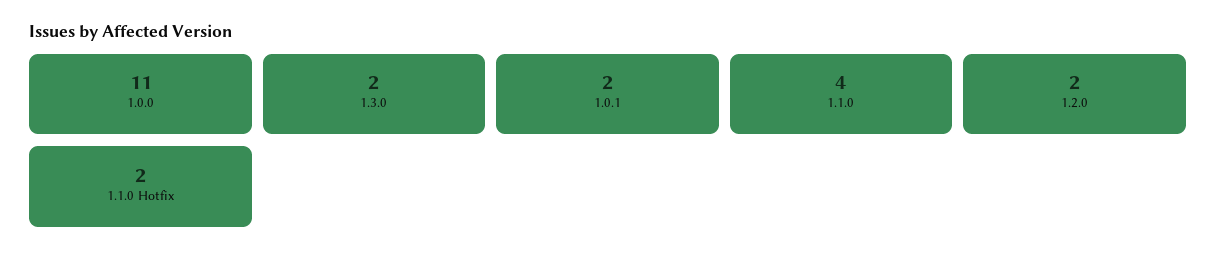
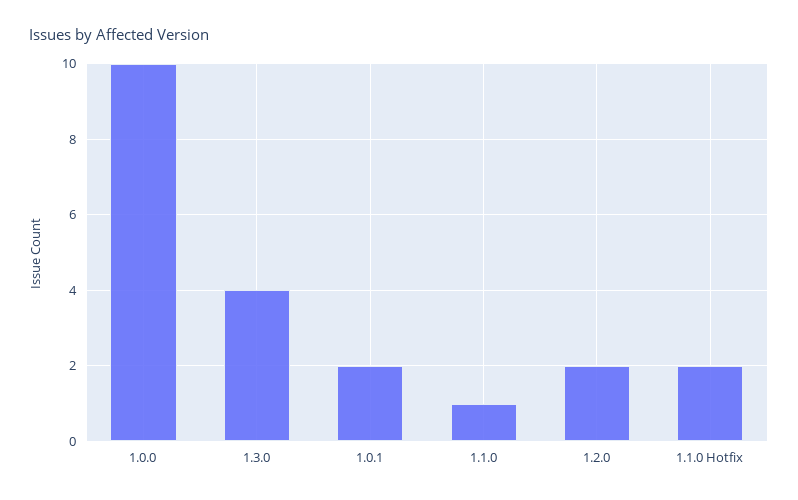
  {
-   "1.0.0": 11,
+   "1.0.0": 10,
-   "1.3.0": 2,
+   "1.3.0": 4,
    "1.0.1": 2,
-   "1.1.0": 4,
+   "1.1.0": 1,
    "1.2.0": 2,
    "1.1.0 Hotfix": 2
  }

